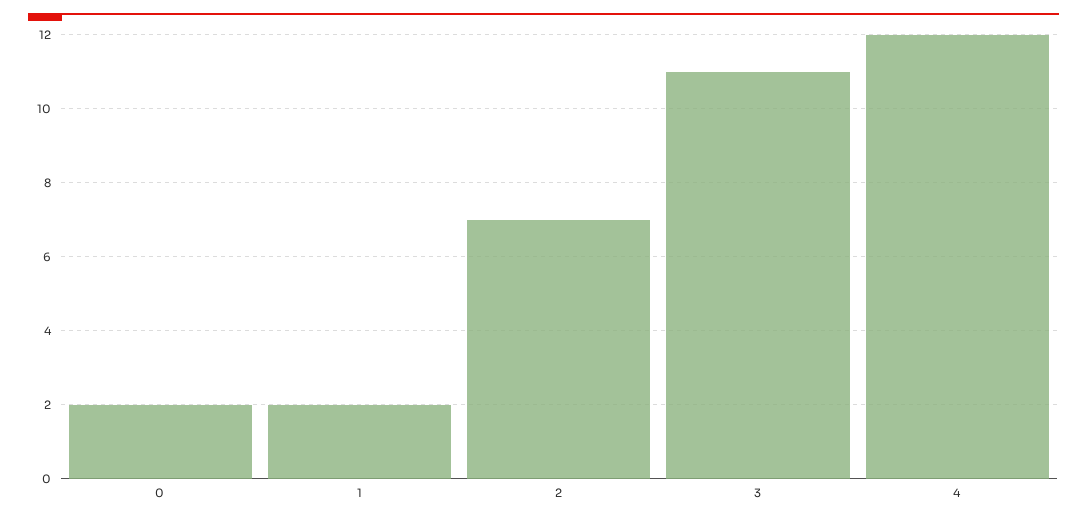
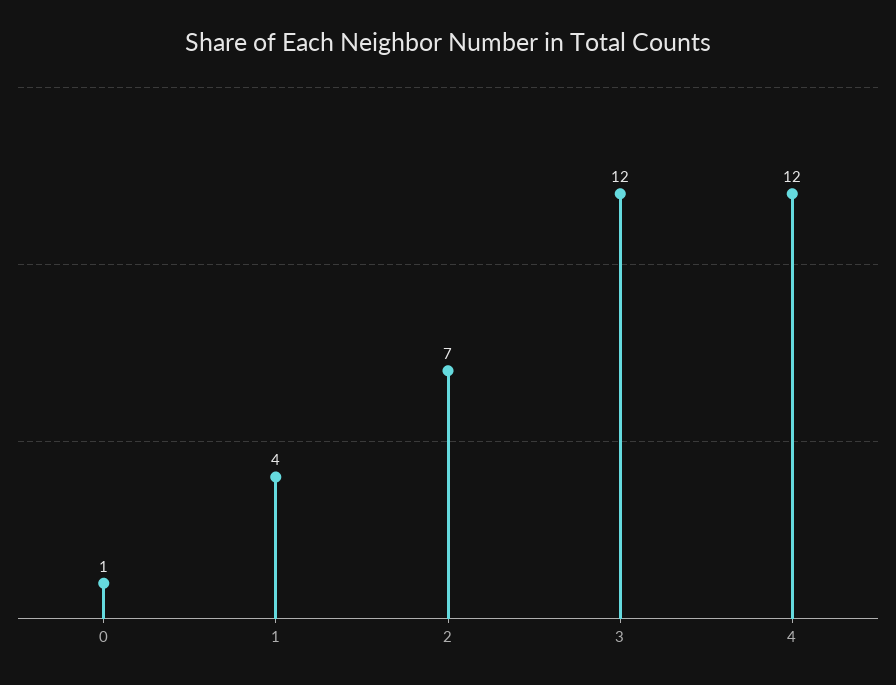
  {
-   "0": 2,
+   "0": 1,
-   "1": 2,
+   "1": 4,
    "2": 7,
-   "3": 11,
+   "3": 12,
    "4": 12
  }

